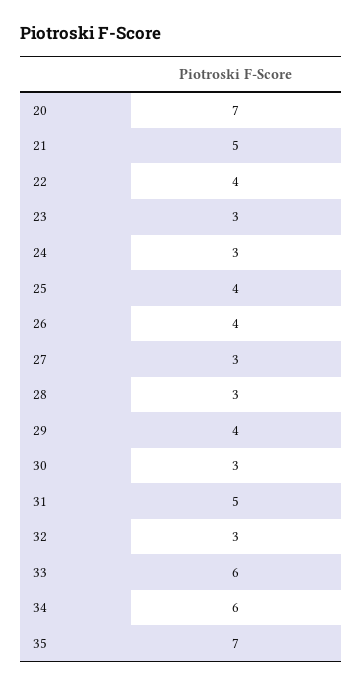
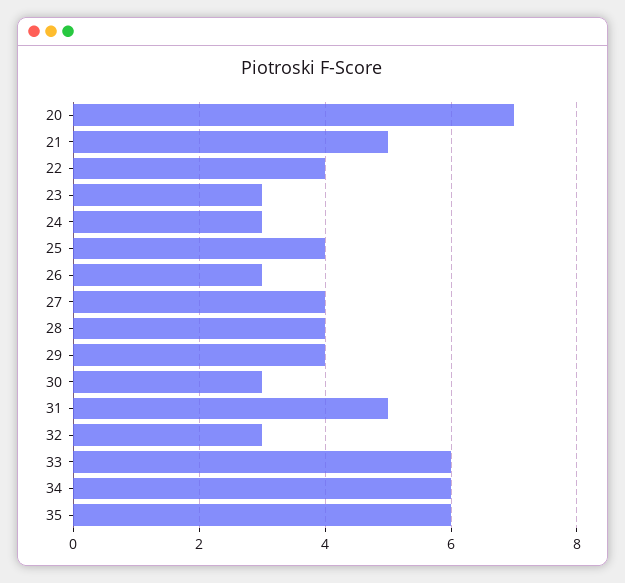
  {
    "20": 7,
    "21": 5,
    "22": 4,
    "23": 3,
    "24": 3,
    "25": 4,
-   "26": 4,
+   "26": 3,
-   "27": 3,
+   "27": 4,
-   "28": 3,
+   "28": 4,
    "29": 4,
    "30": 3,
    "31": 5,
    "32": 3,
    "33": 6,
    "34": 6,
-   "35": 7
+   "35": 6
  }

